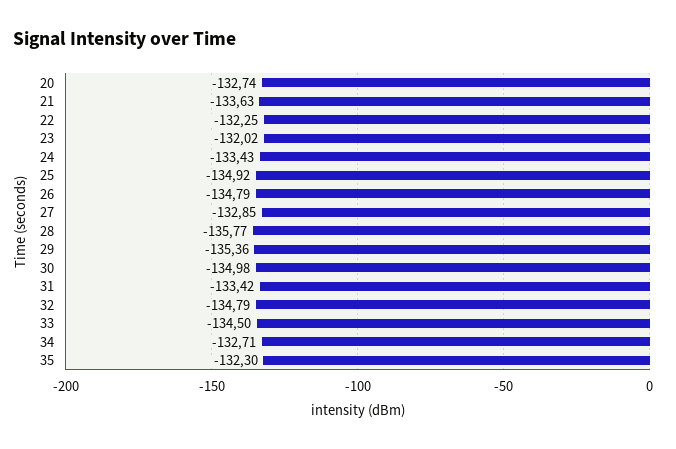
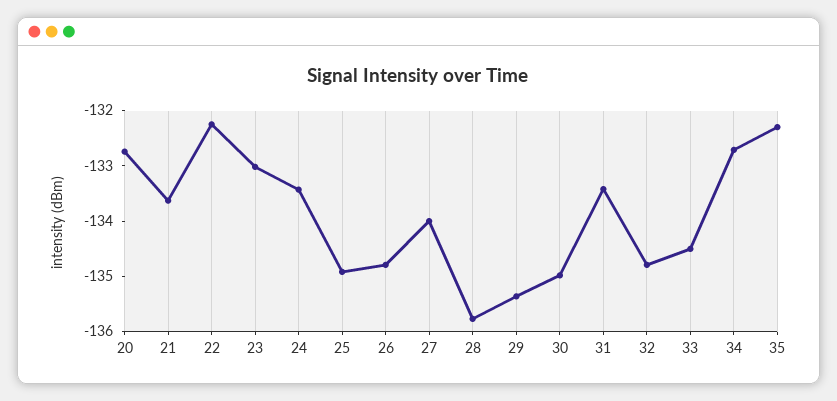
  {
    "20": -132.74,
    "21": -133.63,
    "22": -132.25,
-   "23": -132.02,
+   "23": -133,
    "24": -133.43,
    "25": -134.92,
    "26": -134.79,
-   "27": -132.85,
+   "27": -134,
    "28": -135.77,
    "29": -135.36,
    "30": -134.98,
    "31": -133.42,
    "32": -134.79,
    "33": -134.5,
    "34": -132.71,
    "35": -132.3
  }

